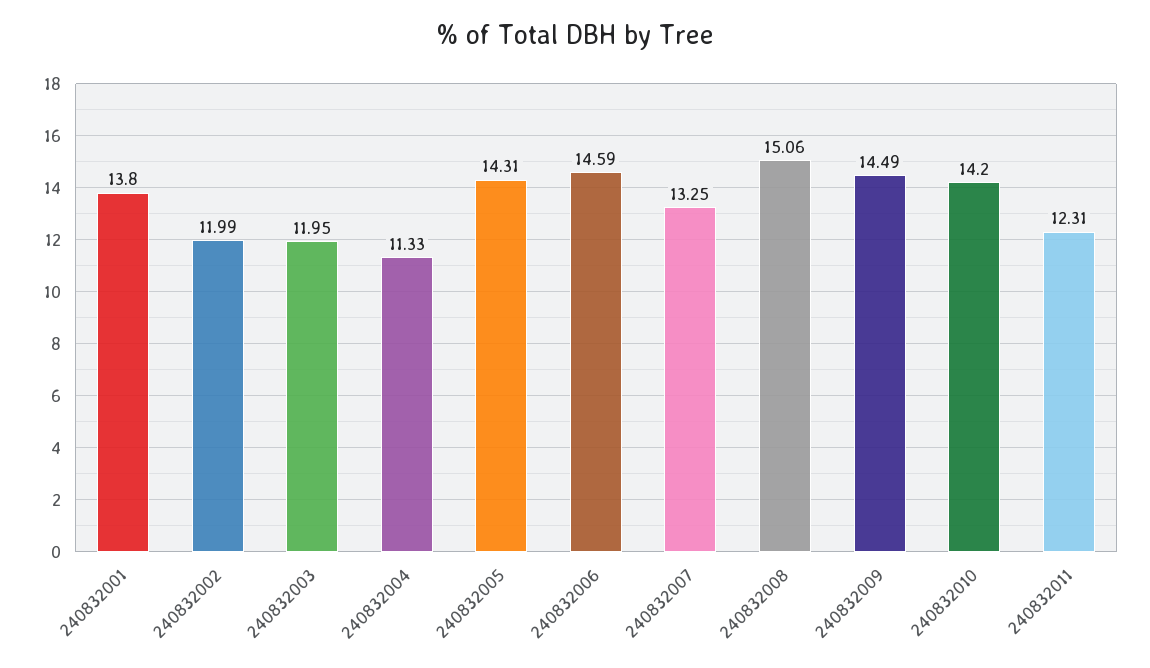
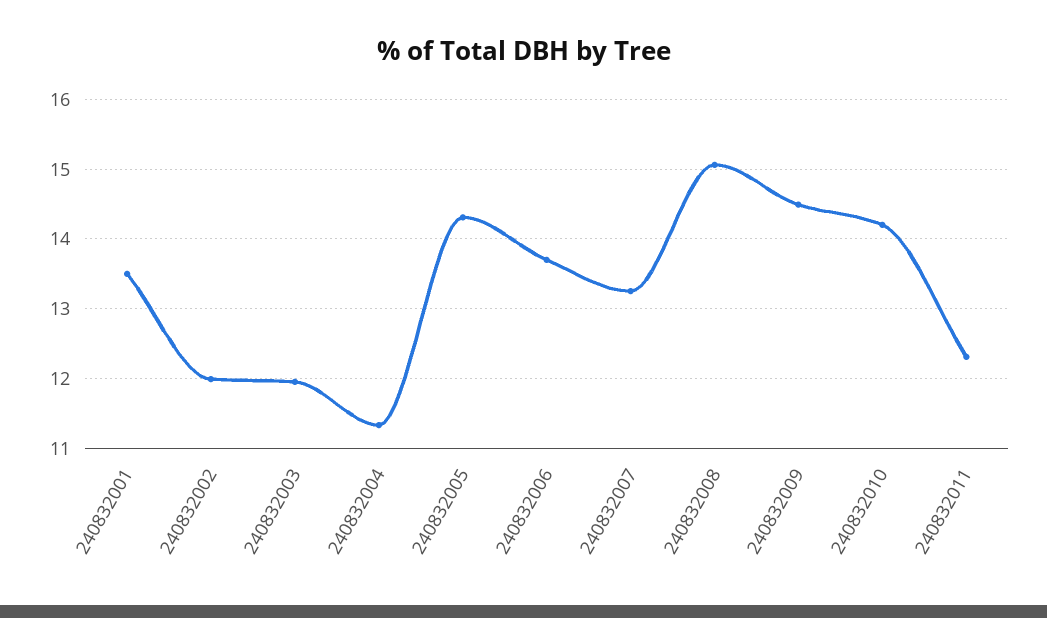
  {
-   "240832001": 13.8,
+   "240832001": 13.5,
    "240832002": 11.99,
    "240832003": 11.95,
    "240832004": 11.33,
    "240832005": 14.31,
-   "240832006": 14.59,
+   "240832006": 13.7,
    "240832007": 13.25,
    "240832008": 15.06,
    "240832009": 14.49,
    "240832010": 14.2,
    "240832011": 12.31
  }

